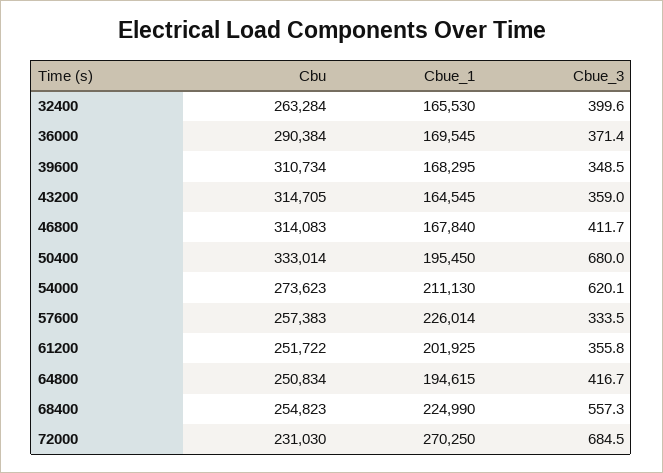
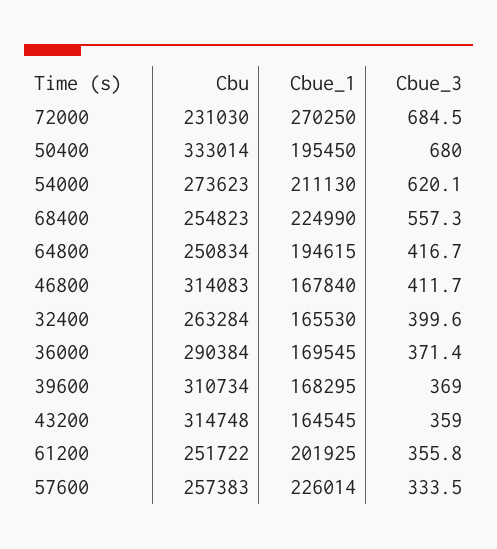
  {
    "Cbu": {
      "32400": 263284,
      "36000": 290384,
      "39600": 310734,
-     "43200": 314705,
+     "43200": 314748,
      "46800": 314083,
      "50400": 333014,
      "54000": 273623,
      "57600": 257383,
      "61200": 251722,
      "64800": 250834,
      "68400": 254823,
      "72000": 231030
    },
    "Cbue_1": {
      "32400": 165530,
      "36000": 169545,
      "39600": 168295,
      "43200": 164545,
      "46800": 167840,
      "50400": 195450,
      "54000": 211130,
      "57600": 226014,
      "61200": 201925,
      "64800": 194615,
      "68400": 224990,
      "72000": 270250
    },
    "Cbue_3": {
      "32400": 399.6,
      "36000": 371.4,
-     "39600": 348.5,
+     "39600": 369,
      "43200": 359,
      "46800": 411.7,
      "50400": 680,
      "54000": 620.1,
      "57600": 333.5,
      "61200": 355.8,
      "64800": 416.7,
      "68400": 557.3,
      "72000": 684.5
    }
  }

